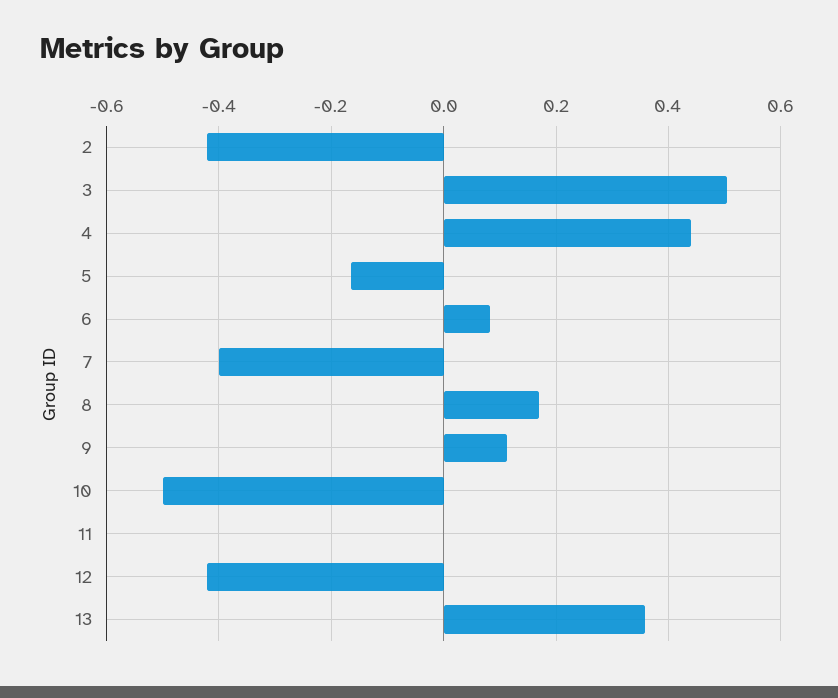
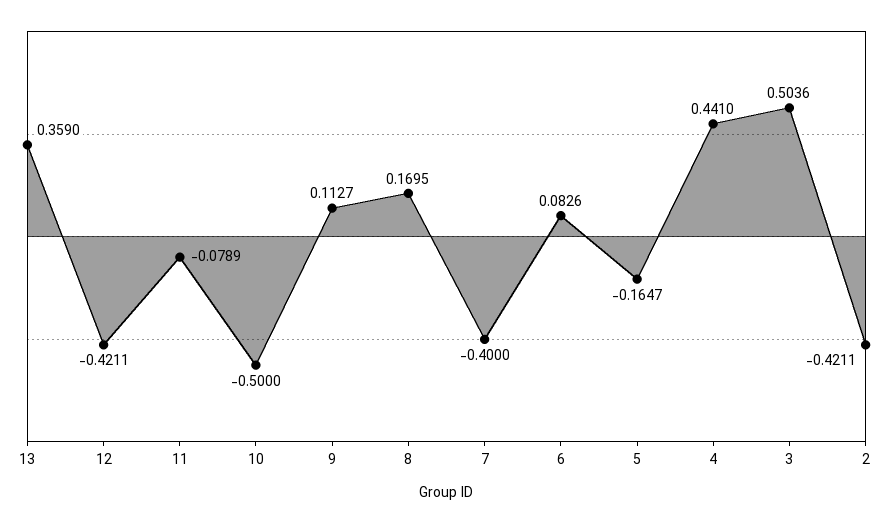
  {
    "2": -0.4211,
    "3": 0.5036,
    "4": 0.441,
    "5": -0.1647,
    "6": 0.0826,
    "7": -0.4,
    "8": 0.1695,
    "9": 0.1127,
    "10": -0.5,
-   "11": 0,
+   "11": -0.0789,
    "12": -0.4211,
    "13": 0.359
  }

